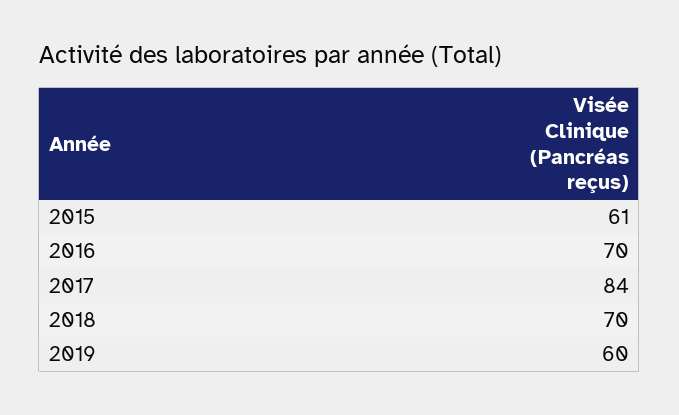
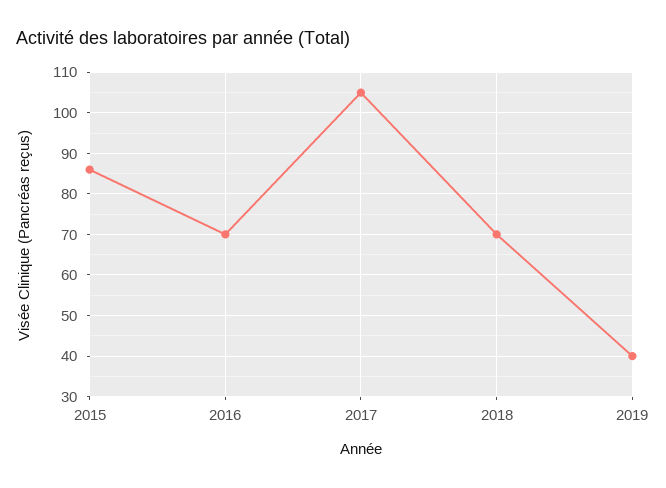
  {
-   "2015": 61,
+   "2015": 85,
    "2016": 70,
-   "2017": 84,
+   "2017": 105,
    "2018": 70,
-   "2019": 60
+   "2019": 40
  }

